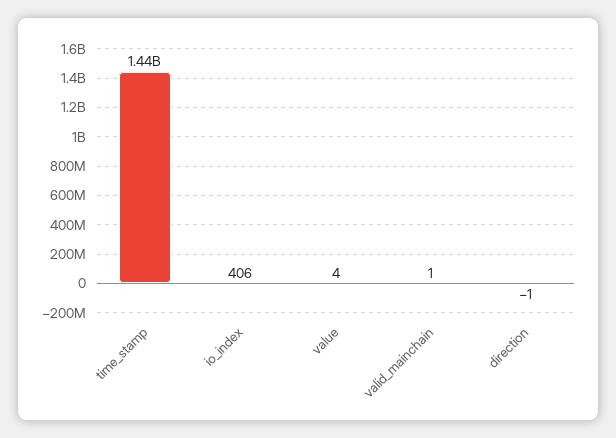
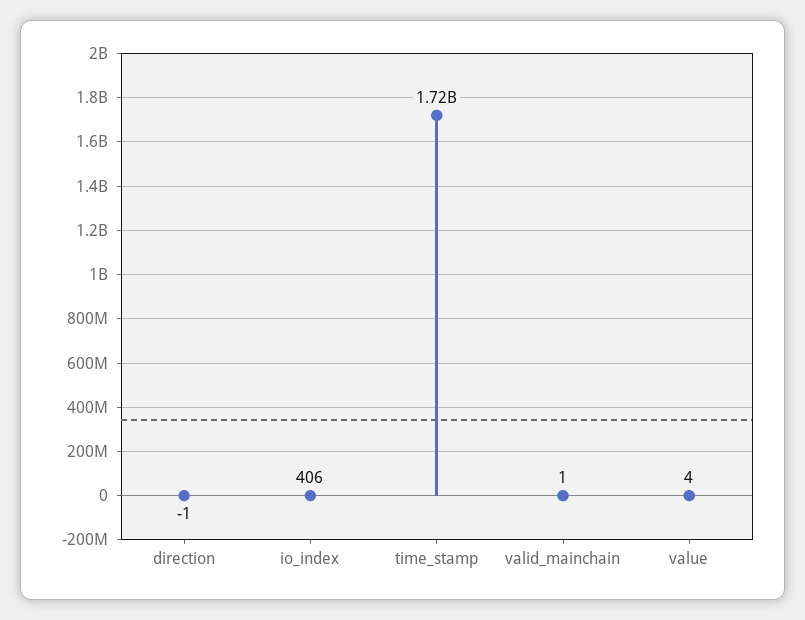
  {
-   "time_stamp": 1440000000,
+   "time_stamp": 1720000000,
    "io_index": 406,
    "value": 4,
    "valid_mainchain": 1,
    "direction": -1
  }

